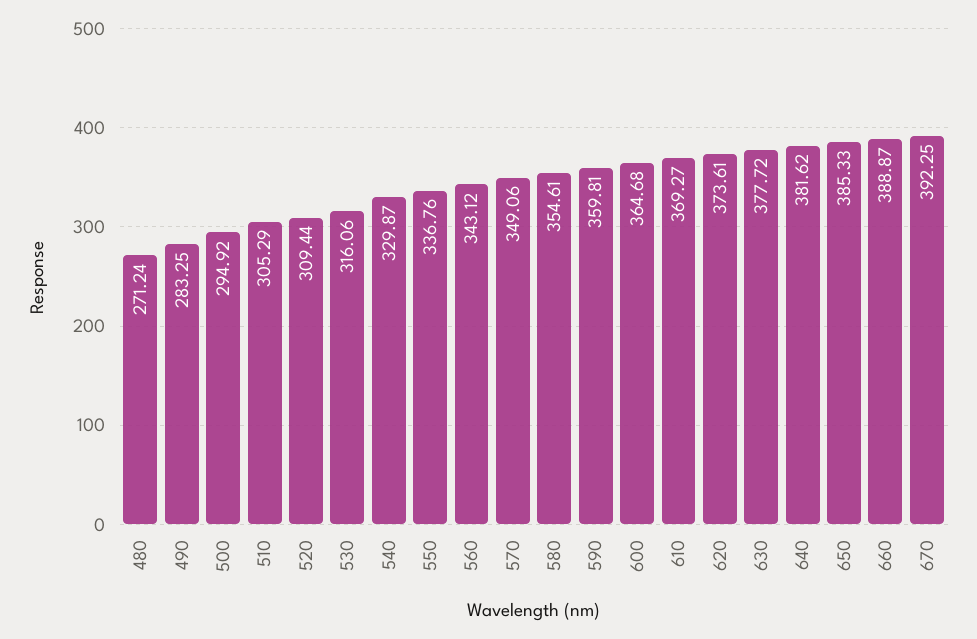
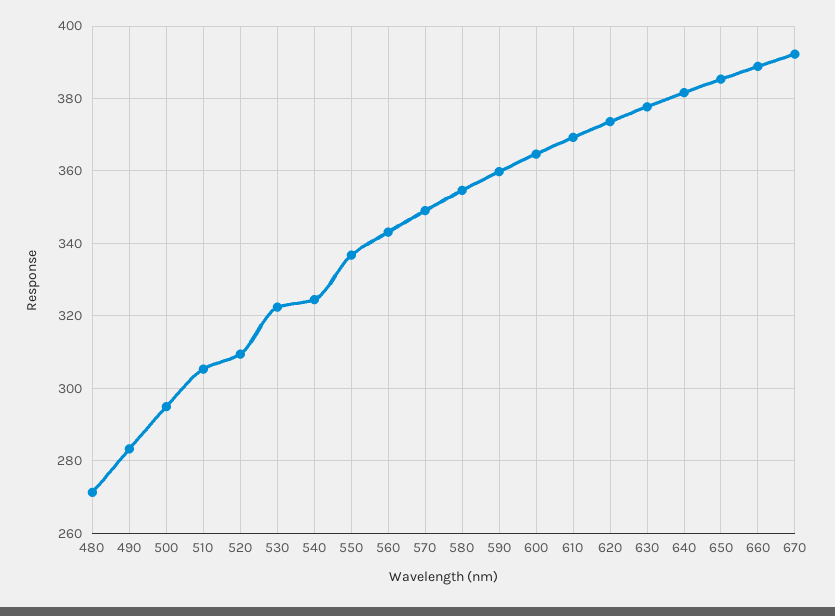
  {
    "480": 271.24,
    "490": 283.25,
    "500": 294.92,
    "510": 305.29,
    "520": 309.44,
-   "530": 316.06,
+   "530": 322,
-   "540": 329.87,
+   "540": 324,
    "550": 336.76,
    "560": 343.12,
    "570": 349.06,
    "580": 354.61,
    "590": 359.81,
    "600": 364.68,
    "610": 369.27,
    "620": 373.61,
    "630": 377.72,
    "640": 381.62,
    "650": 385.33,
    "660": 388.87,
    "670": 392.25
  }

